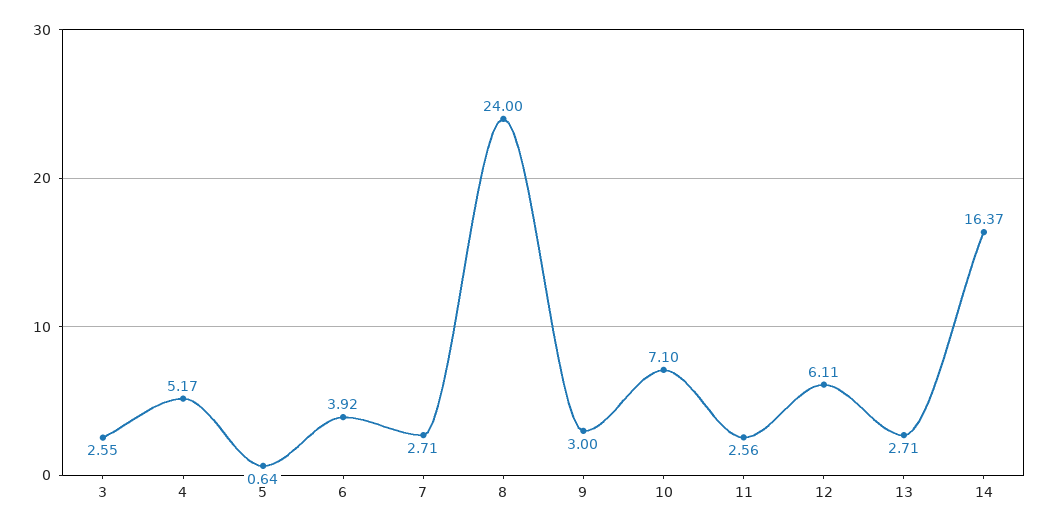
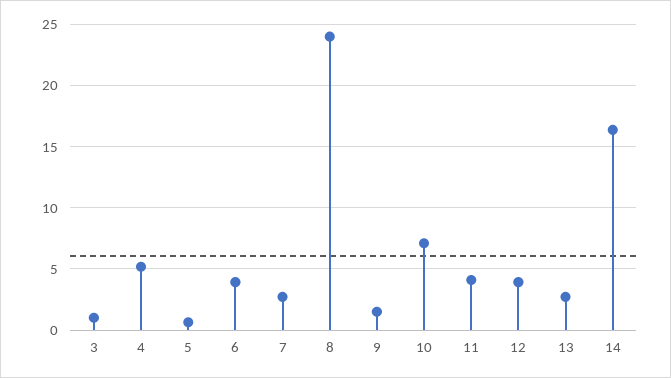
  {
-   "3": 2.55,
+   "3": 1,
    "4": 5.17,
    "5": 0.64,
    "6": 3.92,
    "7": 2.71,
    "8": 24,
-   "9": 3,
+   "9": 1.5,
    "10": 7.1,
-   "11": 2.56,
+   "11": 4,
-   "12": 6.11,
+   "12": 4,
    "13": 2.71,
    "14": 16.37
  }

